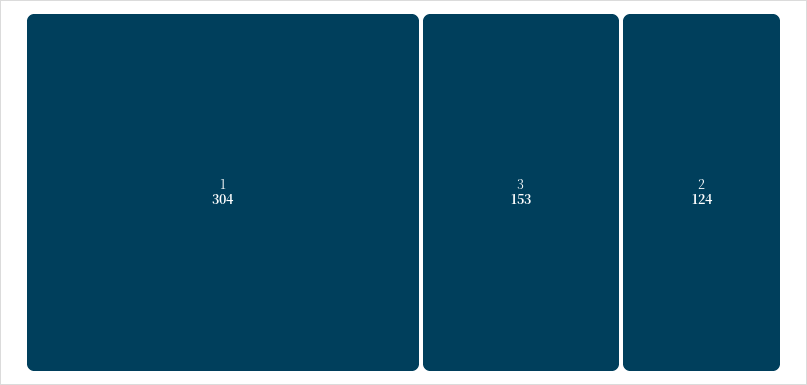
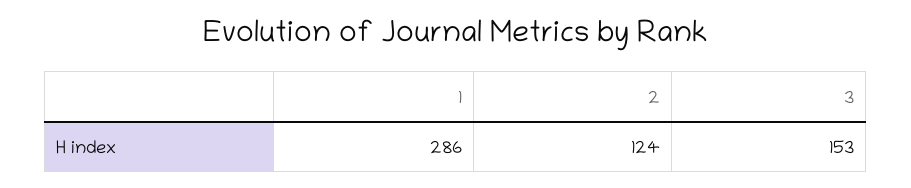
  {
-   "1": 304,
+   "1": 286,
    "3": 153,
    "2": 124
  }

